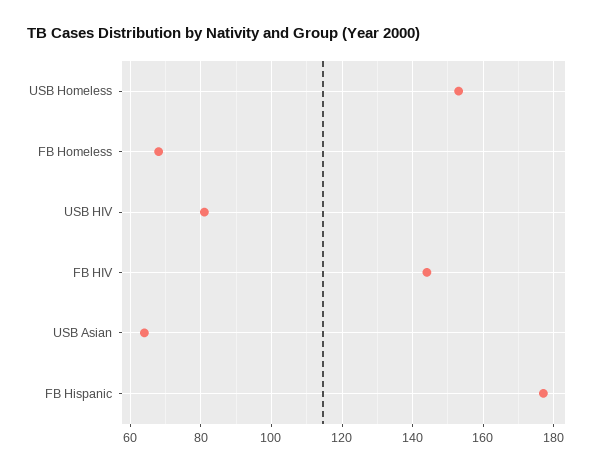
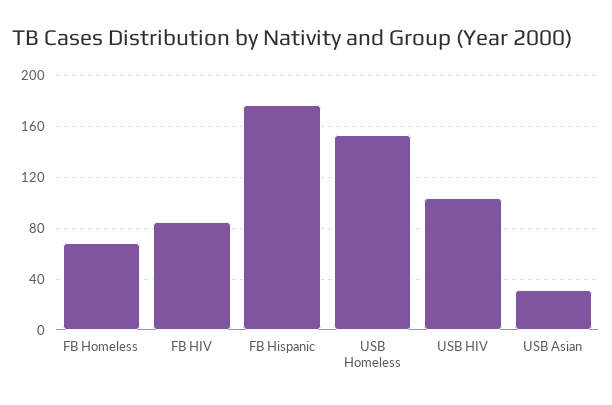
  {
    "USB Homeless": 155,
    "FB Homeless": 70,
-   "USB HIV": 80,
+   "USB HIV": 105,
-   "FB HIV": 145,
+   "FB HIV": 85,
-   "USB Asian": 65,
+   "USB Asian": 30,
    "FB Hispanic": 175
  }

